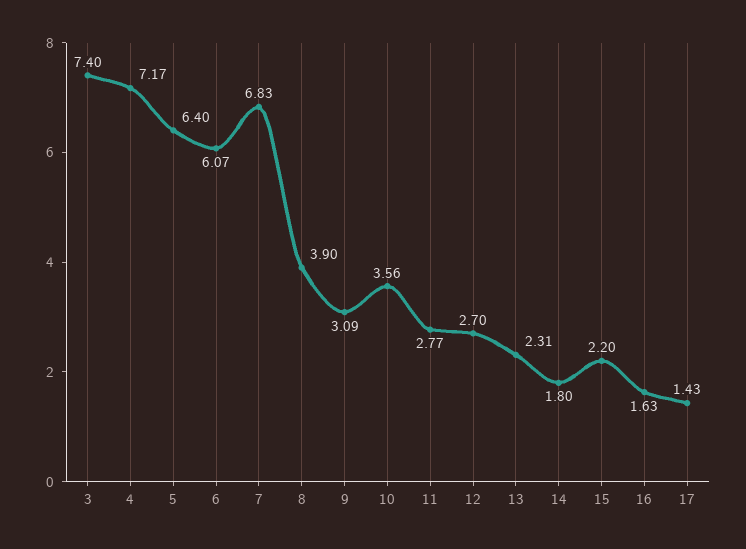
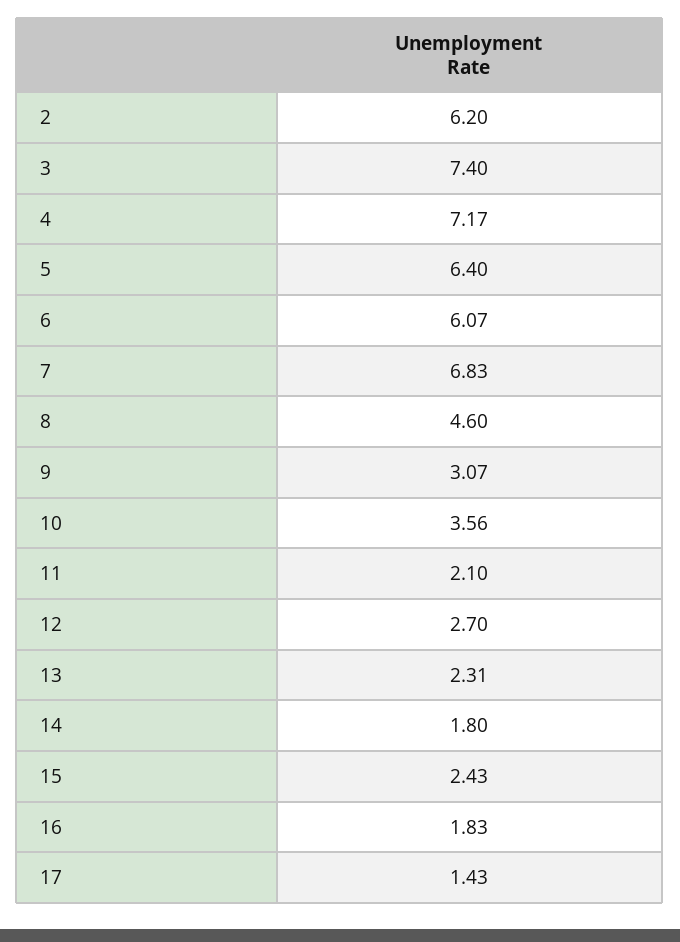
  {
    "3": 7.4,
    "4": 7.17,
    "5": 6.4,
    "6": 6.07,
    "7": 6.83,
-   "8": 3.9,
+   "8": 4.6,
-   "9": 3.09,
+   "9": 3.07,
    "10": 3.56,
-   "11": 2.77,
+   "11": 2.1,
    "12": 2.7,
    "13": 2.31,
    "14": 1.8,
-   "15": 2.2,
+   "15": 2.43,
-   "16": 1.63,
+   "16": 1.83,
-   "17": 1.43
+   "17": 1.43,
+   "2": 6.2
  }

